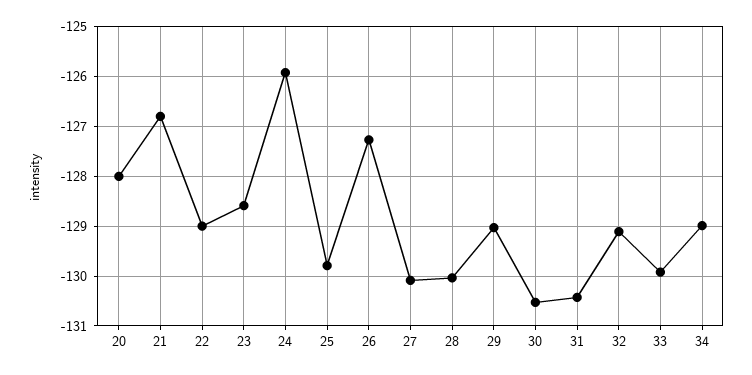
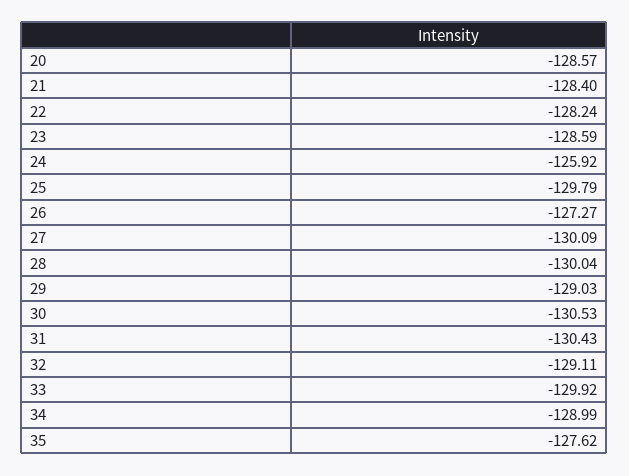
  {
-   "20": -128,
+   "20": -128.57,
-   "21": -126.8,
+   "21": -128.4,
-   "22": -129,
+   "22": -128.24,
    "23": -128.59,
    "24": -125.92,
    "25": -129.79,
    "26": -127.27,
    "27": -130.09,
    "28": -130.04,
    "29": -129.03,
    "30": -130.53,
    "31": -130.43,
    "32": -129.11,
    "33": -129.92,
-   "34": -128.99
+   "34": -128.99,
+   "35": -127.62
  }

